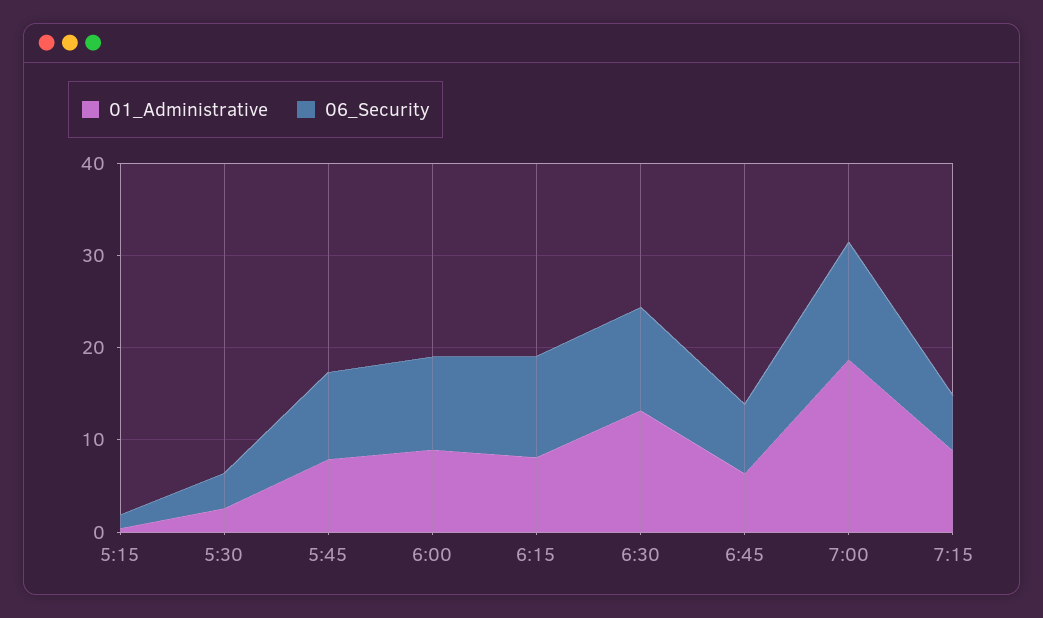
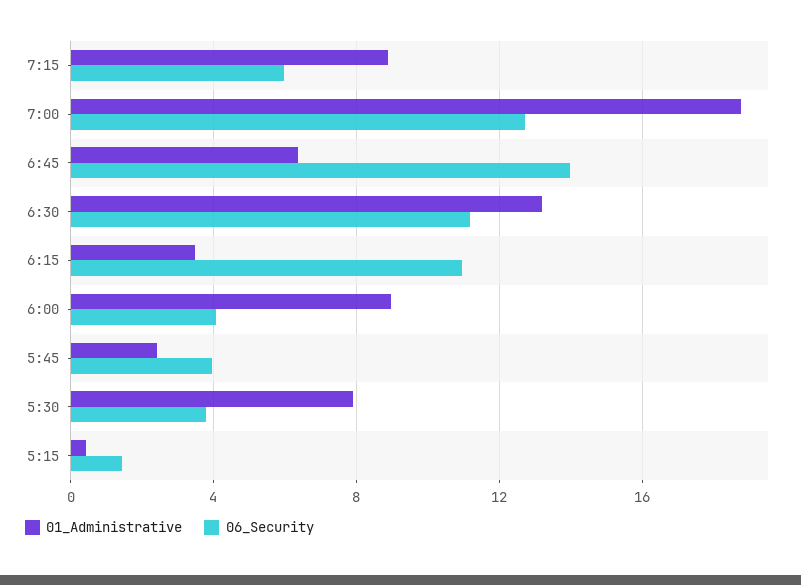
  {
    "01_Administrative": {
      "5:15": 0.5,
-     "5:30": 2,
+     "5:30": 8,
-     "5:45": 8,
+     "5:45": 2.5,
      "6:00": 9,
-     "6:15": 8,
+     "6:15": 3.5,
      "6:30": 13,
      "6:45": 6.5,
      "7:00": 19,
      "7:15": 9
    },
    "06_Security": {
      "5:15": 1.5,
      "5:30": 4,
-     "5:45": 10,
+     "5:45": 4,
-     "6:00": 10,
+     "6:00": 4,
      "6:15": 11,
      "6:30": 11,
-     "6:45": 8,
+     "6:45": 14,
      "7:00": 12.5,
      "7:15": 6
    }
  }

